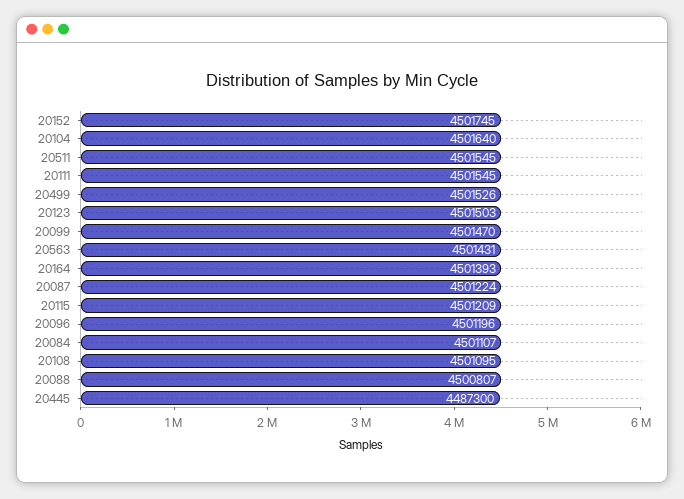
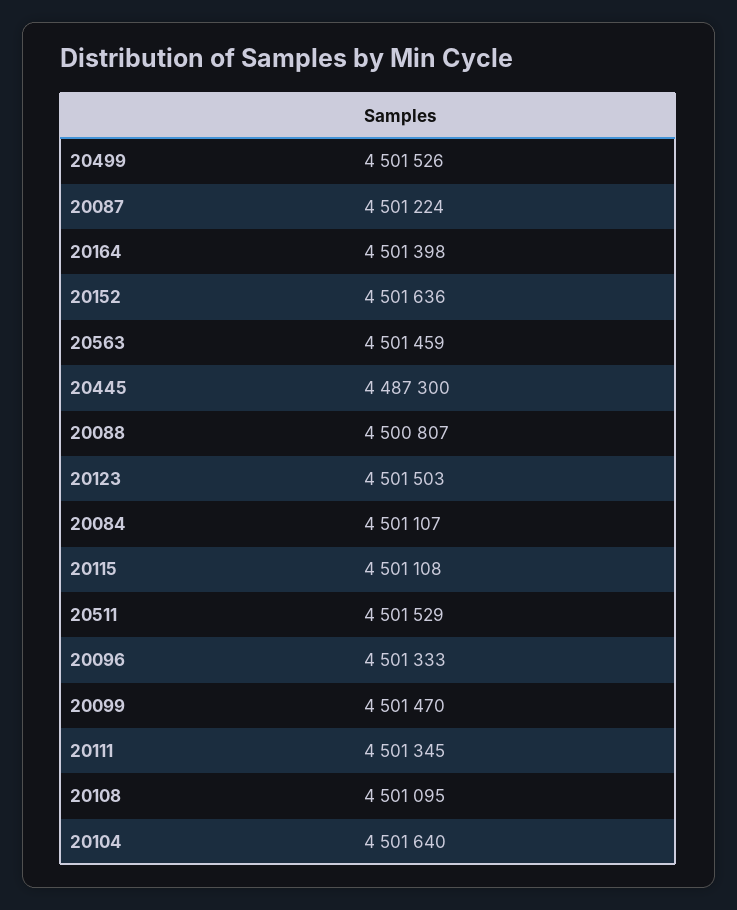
  {
-   "20152": 4501745,
+   "20152": 4501636,
    "20104": 4501640,
-   "20511": 4501545,
+   "20511": 4501529,
-   "20111": 4501545,
+   "20111": 4501345,
    "20499": 4501526,
    "20123": 4501503,
    "20099": 4501470,
-   "20563": 4501431,
+   "20563": 4501459,
-   "20164": 4501393,
+   "20164": 4501398,
    "20087": 4501224,
-   "20115": 4501209,
+   "20115": 4501108,
-   "20096": 4501196,
+   "20096": 4501333,
    "20084": 4501107,
    "20108": 4501095,
    "20088": 4500807,
    "20445": 4487300
  }

